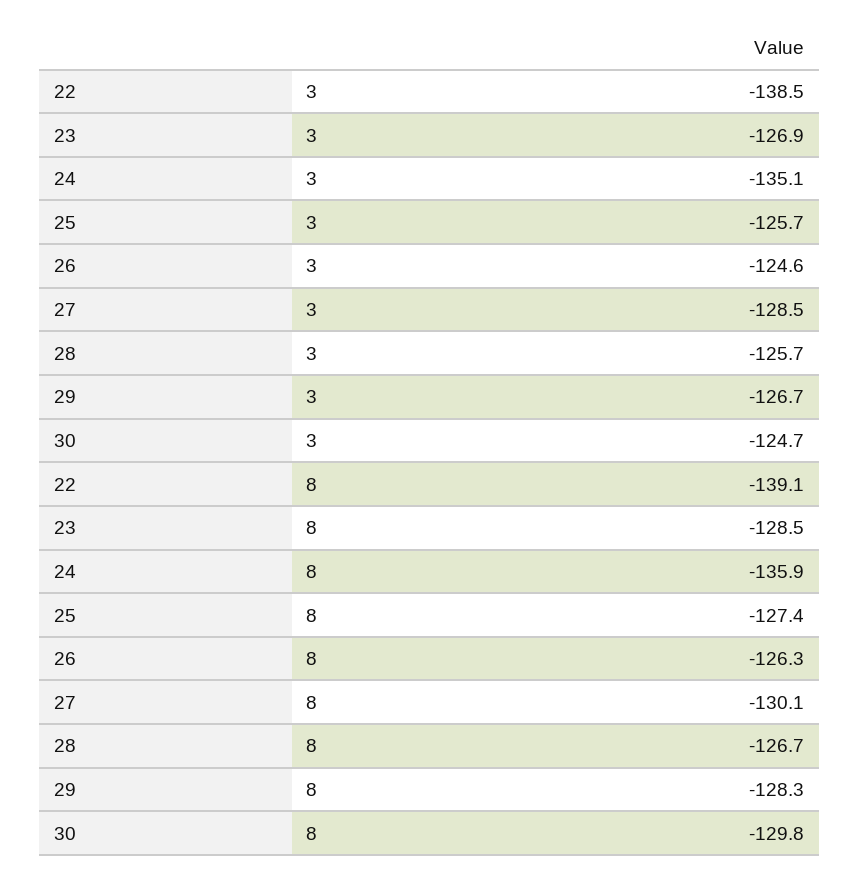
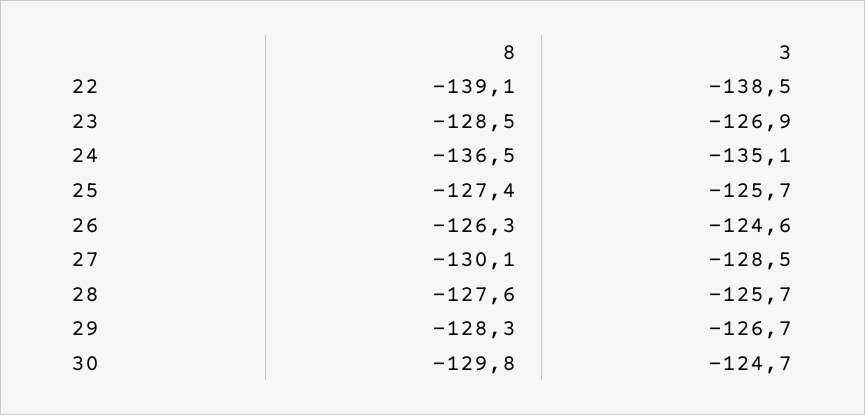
  {
    "22": {
      "3": -138.5,
      "8": -139.1
    },
    "23": {
      "3": -126.9,
      "8": -128.5
    },
    "24": {
      "3": -135.1,
-     "8": -135.9
+     "8": -136.5
    },
    "25": {
      "3": -125.7,
      "8": -127.4
    },
    "26": {
      "3": -124.6,
      "8": -126.3
    },
    "27": {
      "3": -128.5,
      "8": -130.1
    },
    "28": {
      "3": -125.7,
-     "8": -126.7
+     "8": -127.6
    },
    "29": {
      "3": -126.7,
      "8": -128.3
    },
    "30": {
      "3": -124.7,
      "8": -129.8
    }
  }

